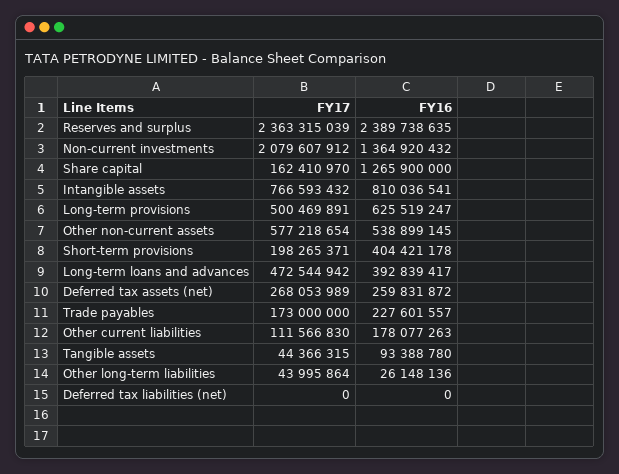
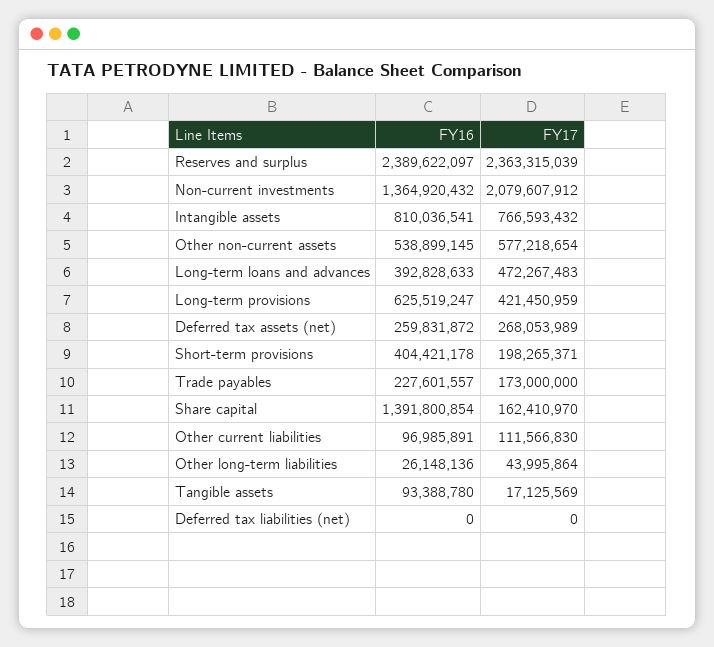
  {
    "FY17": {
      "Reserves and surplus": 2363315039,
      "Non-current investments": 2079607912,
      "Share capital": 162410970,
      "Intangible assets": 766593432,
-     "Long-term provisions": 500469891,
+     "Long-term provisions": 421450959,
      "Other non-current assets": 577218654,
      "Short-term provisions": 198265371,
-     "Long-term loans and advances": 472544942,
+     "Long-term loans and advances": 472267483,
      "Deferred tax assets (net)": 268053989,
      "Trade payables": 173000000,
      "Other current liabilities": 111566830,
-     "Tangible assets": 44366315,
+     "Tangible assets": 17125569,
      "Other long-term liabilities": 43995864,
      "Deferred tax liabilities (net)": 0
    },
    "FY16": {
-     "Reserves and surplus": 2389738635,
+     "Reserves and surplus": 2389622097,
      "Non-current investments": 1364920432,
-     "Share capital": 1265900000,
+     "Share capital": 1391800854,
      "Intangible assets": 810036541,
      "Long-term provisions": 625519247,
      "Other non-current assets": 538899145,
      "Short-term provisions": 404421178,
-     "Long-term loans and advances": 392839417,
+     "Long-term loans and advances": 392828633,
      "Deferred tax assets (net)": 259831872,
      "Trade payables": 227601557,
-     "Other current liabilities": 178077263,
+     "Other current liabilities": 96985891,
      "Tangible assets": 93388780,
      "Other long-term liabilities": 26148136,
      "Deferred tax liabilities (net)": 0
    }
  }

